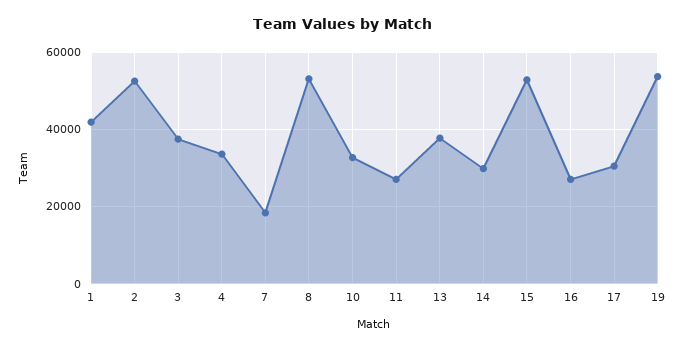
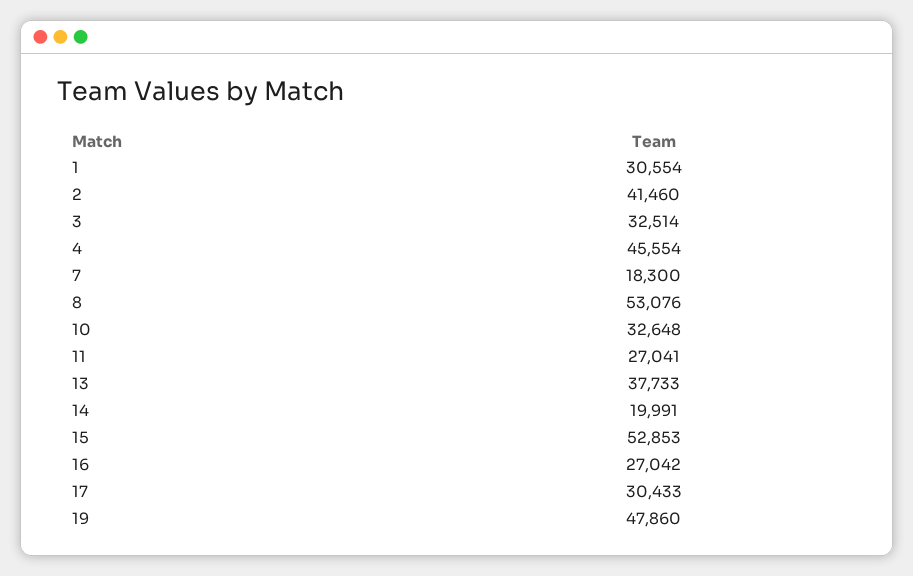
  {
-   "1": 42000,
+   "1": 30554,
-   "2": 52000,
+   "2": 41460,
-   "3": 38000,
+   "3": 32514,
-   "4": 34000,
+   "4": 45554,
    "7": 18300,
    "8": 53076,
    "10": 32648,
    "11": 27041,
    "13": 37733,
-   "14": 30000,
+   "14": 19991,
    "15": 52853,
    "16": 27042,
    "17": 30433,
-   "19": 54000
+   "19": 47860
  }

